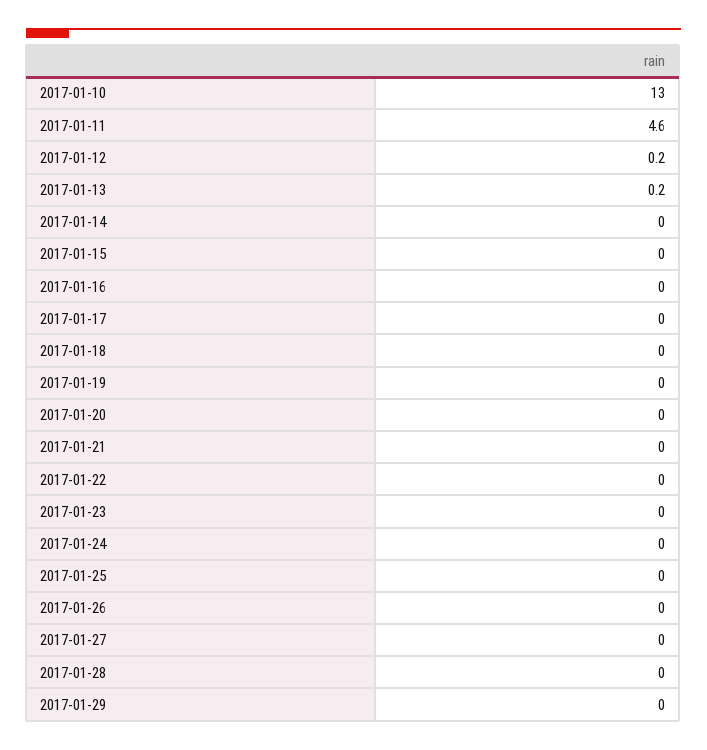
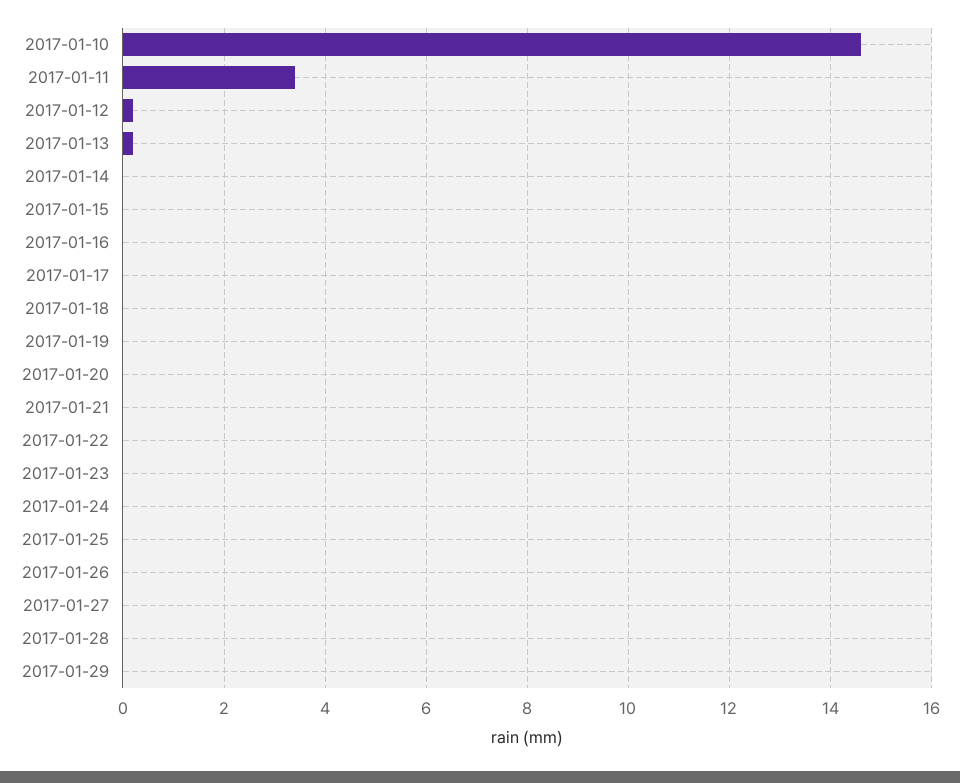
  {
-   "2017-01-10": 13,
+   "2017-01-10": 14.5,
-   "2017-01-11": 4.6,
+   "2017-01-11": 3.5,
    "2017-01-12": 0.2,
    "2017-01-13": 0.2,
    "2017-01-14": 0,
    "2017-01-15": 0,
    "2017-01-16": 0,
    "2017-01-17": 0,
    "2017-01-18": 0,
    "2017-01-19": 0,
    "2017-01-20": 0,
    "2017-01-21": 0,
    "2017-01-22": 0,
    "2017-01-23": 0,
    "2017-01-24": 0,
    "2017-01-25": 0,
    "2017-01-26": 0,
    "2017-01-27": 0,
    "2017-01-28": 0,
    "2017-01-29": 0
  }

